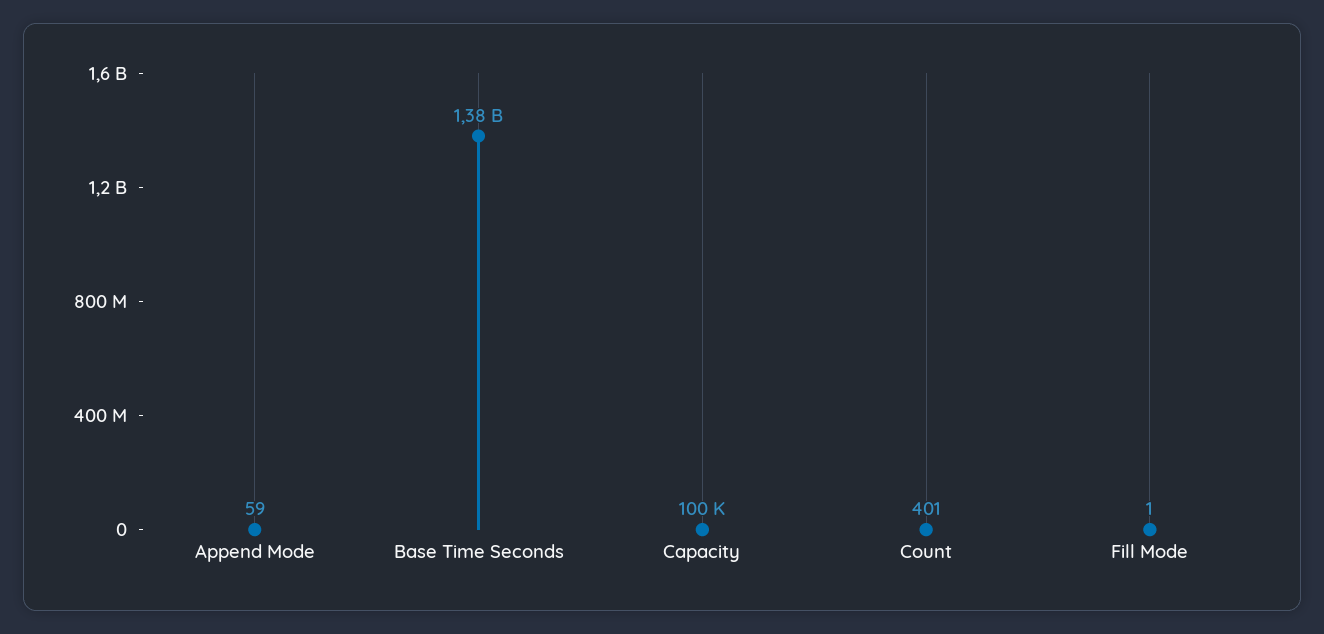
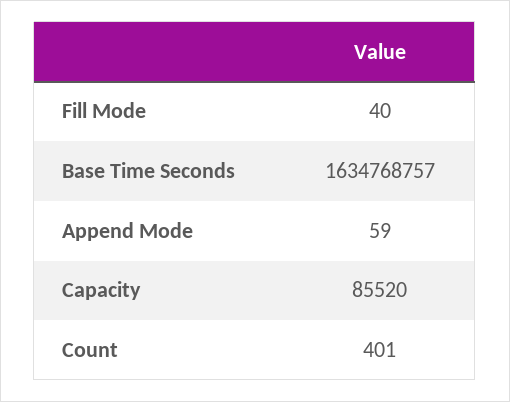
  {
    "Append Mode": 59,
-   "Base Time Seconds": 1380000000,
+   "Base Time Seconds": 1634768757,
-   "Capacity": 100000,
+   "Capacity": 85520,
    "Count": 401,
-   "Fill Mode": 1
+   "Fill Mode": 40
  }

